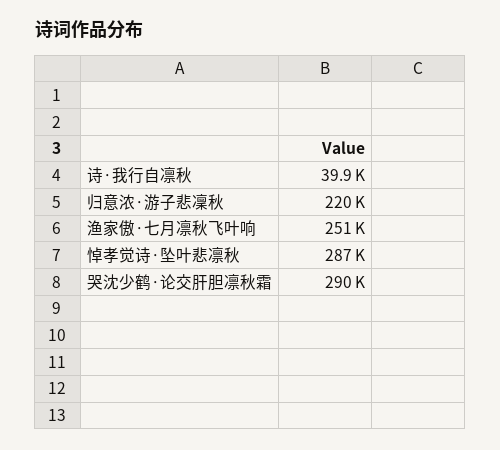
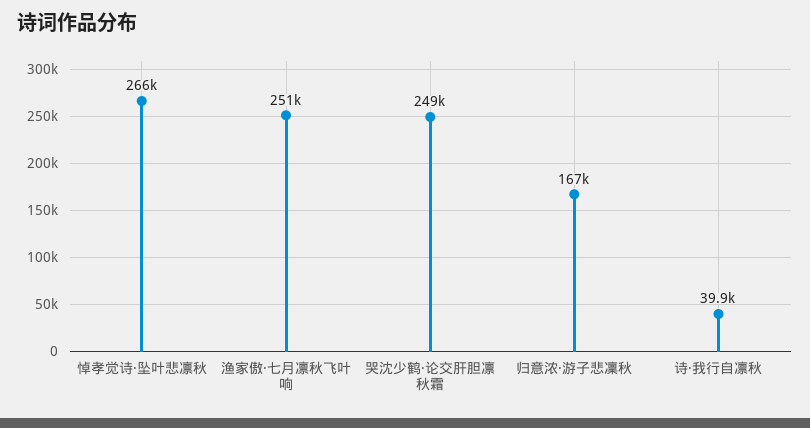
  {
    "诗·我行自凛秋": 39900,
-   "归意浓·游子悲凜秋": 220000,
+   "归意浓·游子悲凜秋": 167000,
    "渔家傲·七月凛秋飞叶响": 251000,
-   "悼孝觉诗·坠叶悲凛秋": 287000,
+   "悼孝觉诗·坠叶悲凛秋": 266000,
-   "哭沈少鹤·论交肝胆凛秋霜": 290000
+   "哭沈少鹤·论交肝胆凛秋霜": 249000
  }

